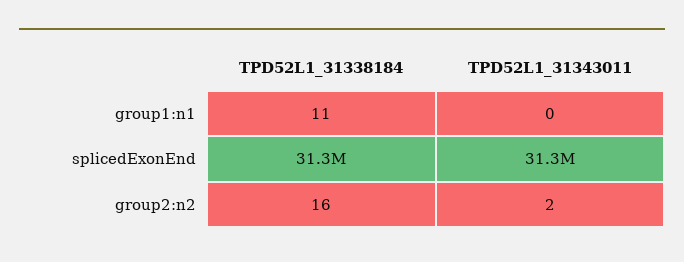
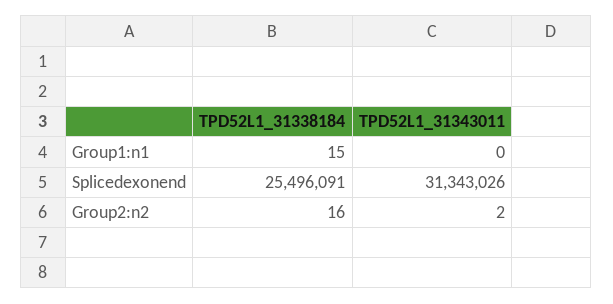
  {
    "TPD52L1_31338184": {
-     "group1:n1": 11,
+     "group1:n1": 15,
-     "splicedExonEnd": 31300000,
+     "splicedExonEnd": 25496091,
      "group2:n2": 16
    },
    "TPD52L1_31343011": {
      "group1:n1": 0,
      "splicedExonEnd": 31343026,
      "group2:n2": 2
    }
  }

